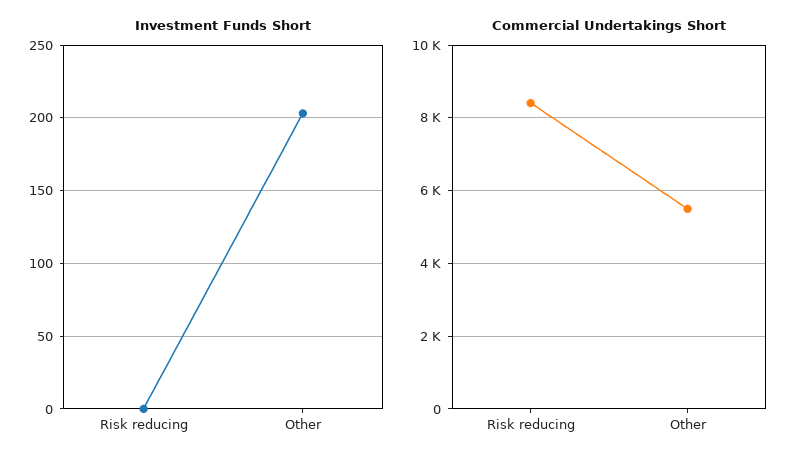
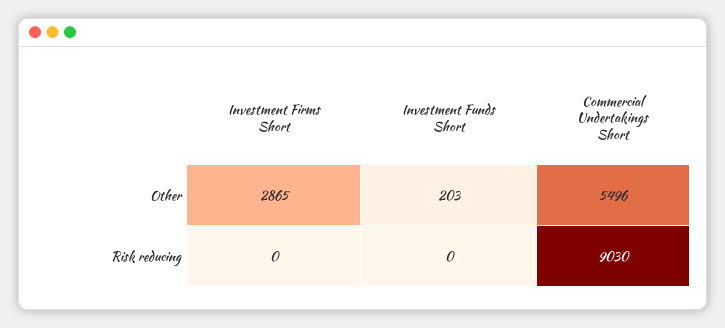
  {
    "Investment Funds Short": {
      "Risk reducing": 0,
      "Other": 203
    },
    "Commercial Undertakings Short": {
-     "Risk reducing": 8400,
+     "Risk reducing": 9030,
      "Other": 5496
-   }
+   },
+   "Investment Firms Short": {
+     "Other": 2865,
+     "Risk reducing": 0
+   }
  }

